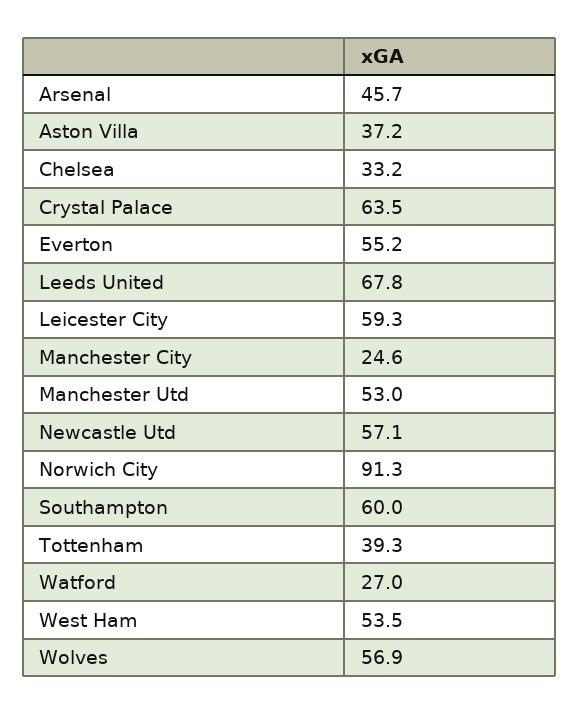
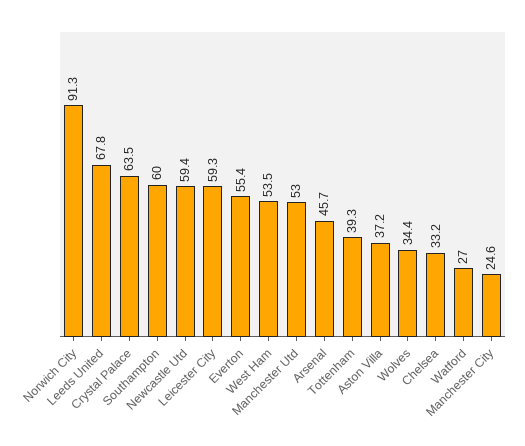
  {
    "Arsenal": 45.7,
    "Aston Villa": 37.2,
    "Chelsea": 33.2,
    "Crystal Palace": 63.5,
-   "Everton": 55.2,
+   "Everton": 55.4,
    "Leeds United": 67.8,
    "Leicester City": 59.3,
    "Manchester City": 24.6,
    "Manchester Utd": 53,
-   "Newcastle Utd": 57.1,
+   "Newcastle Utd": 59.4,
    "Norwich City": 91.3,
    "Southampton": 60,
    "Tottenham": 39.3,
    "Watford": 27,
    "West Ham": 53.5,
-   "Wolves": 56.9
+   "Wolves": 34.4
  }

